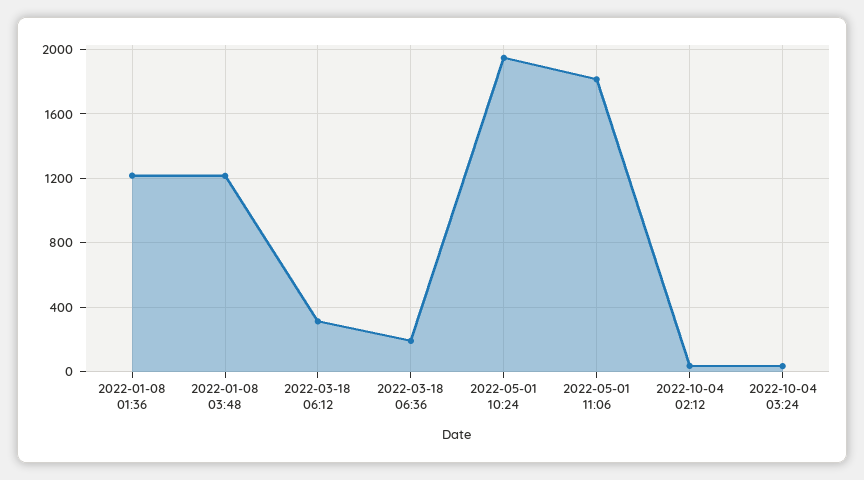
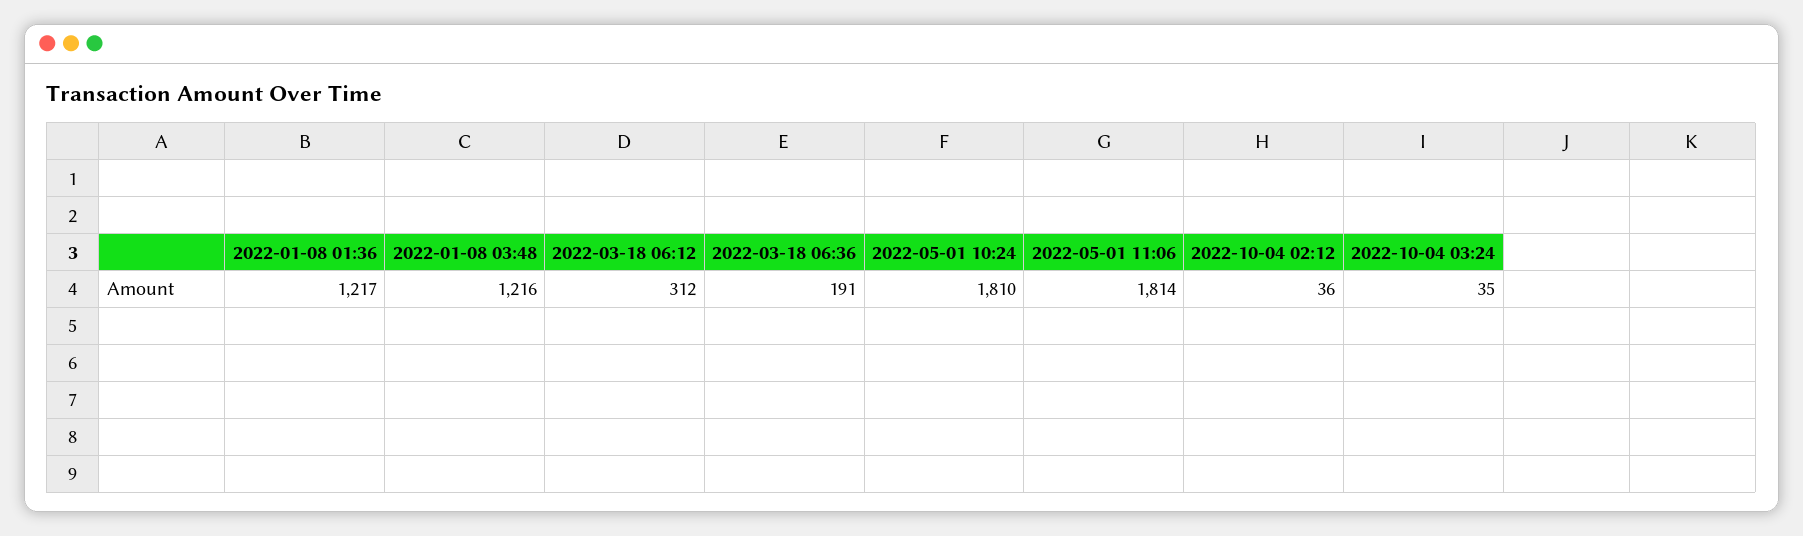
  {
    "2022-01-08 01:36": 1217,
    "2022-01-08 03:48": 1216,
    "2022-03-18 06:12": 312,
    "2022-03-18 06:36": 191,
-   "2022-05-01 10:24": 1950,
+   "2022-05-01 10:24": 1810,
    "2022-05-01 11:06": 1814,
    "2022-10-04 02:12": 36,
    "2022-10-04 03:24": 35
  }

